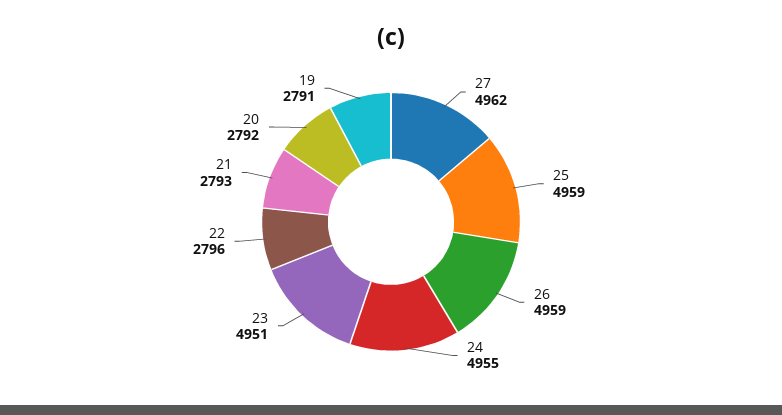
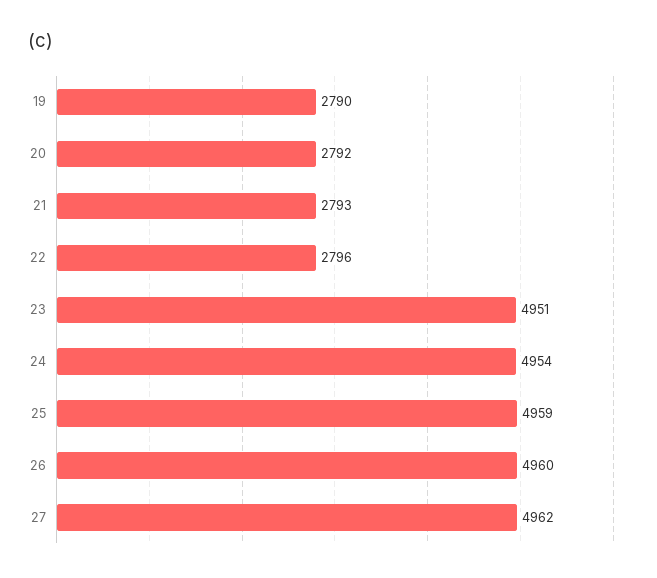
  {
    "27": 4962,
    "25": 4959,
-   "26": 4959,
+   "26": 4960,
-   "24": 4955,
+   "24": 4954,
    "23": 4951,
    "22": 2796,
    "21": 2793,
    "20": 2792,
-   "19": 2791
+   "19": 2790
  }

